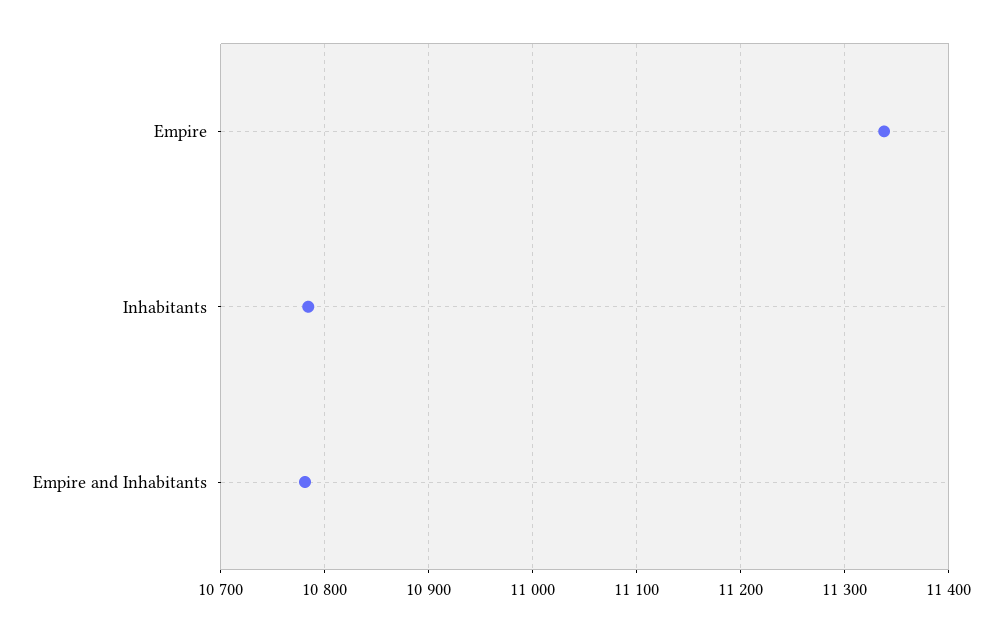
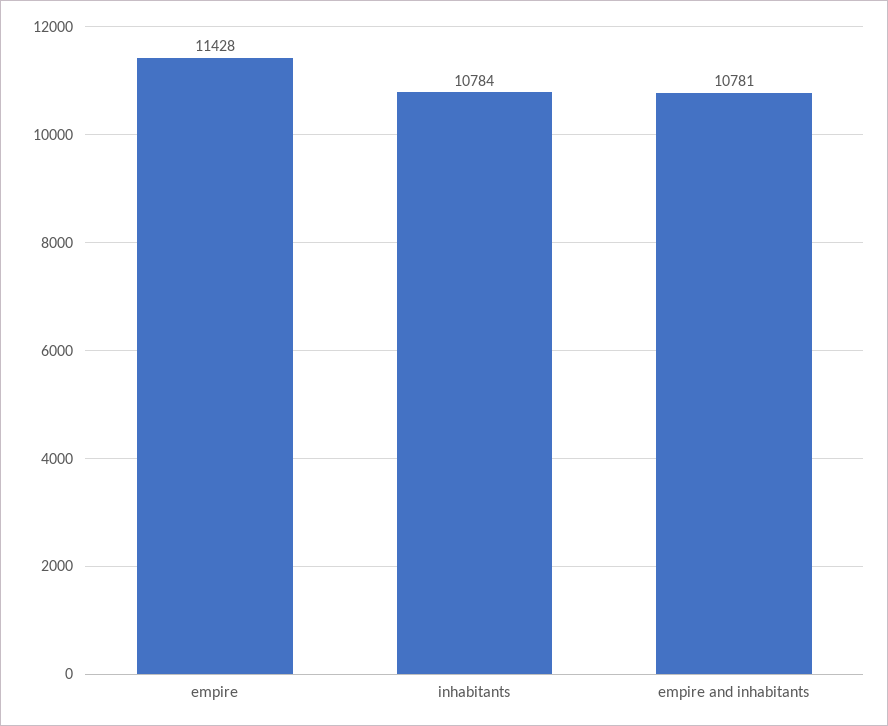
  {
-   "Empire": 11340,
+   "Empire": 11428,
    "Inhabitants": 10784,
    "Empire and Inhabitants": 10781
  }

